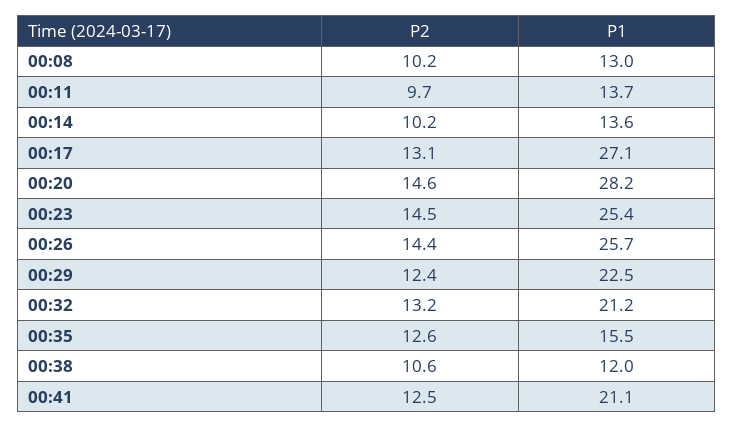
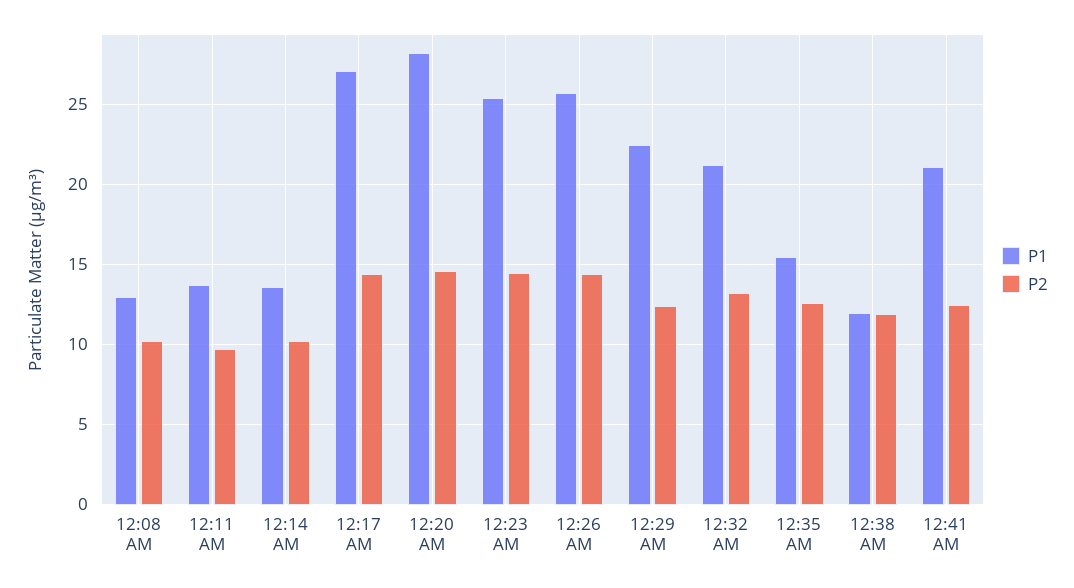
  {
    "P2": {
      "00:08": 10.2,
      "00:11": 9.7,
      "00:14": 10.2,
-     "00:17": 13.1,
+     "00:17": 14.5,
      "00:20": 14.6,
      "00:23": 14.5,
      "00:26": 14.4,
      "00:29": 12.4,
      "00:32": 13.2,
      "00:35": 12.6,
-     "00:38": 10.6,
+     "00:38": 12,
      "00:41": 12.5
    },
    "P1": {
      "00:08": 13,
      "00:11": 13.7,
      "00:14": 13.6,
      "00:17": 27.1,
      "00:20": 28.2,
      "00:23": 25.4,
      "00:26": 25.7,
      "00:29": 22.5,
      "00:32": 21.2,
      "00:35": 15.5,
      "00:38": 12,
      "00:41": 21.1
    }
  }

